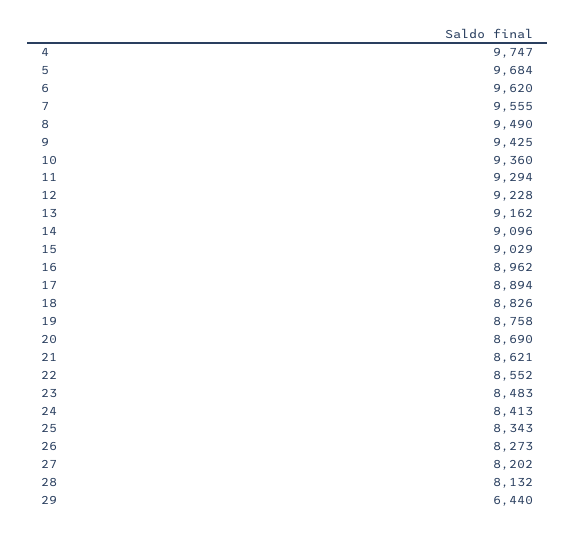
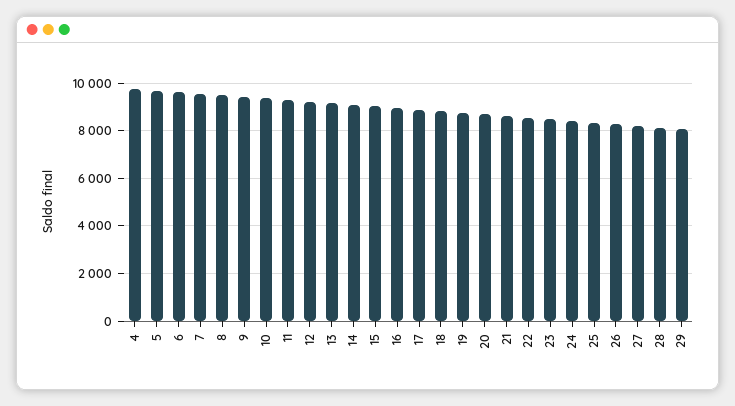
  {
    "4": 9747,
    "5": 9684,
    "6": 9620,
    "7": 9555,
    "8": 9490,
    "9": 9425,
    "10": 9360,
    "11": 9294,
    "12": 9228,
    "13": 9162,
    "14": 9096,
    "15": 9029,
    "16": 8962,
    "17": 8894,
    "18": 8826,
    "19": 8758,
    "20": 8690,
    "21": 8621,
    "22": 8552,
    "23": 8483,
    "24": 8413,
    "25": 8343,
    "26": 8273,
    "27": 8202,
    "28": 8132,
-   "29": 6440
+   "29": 8000
  }

